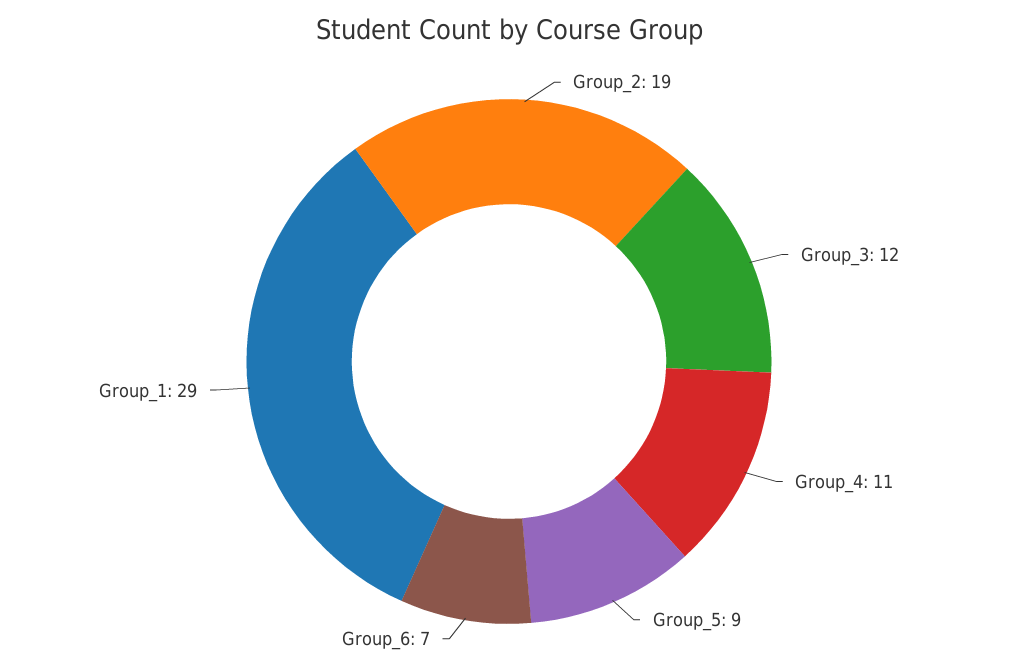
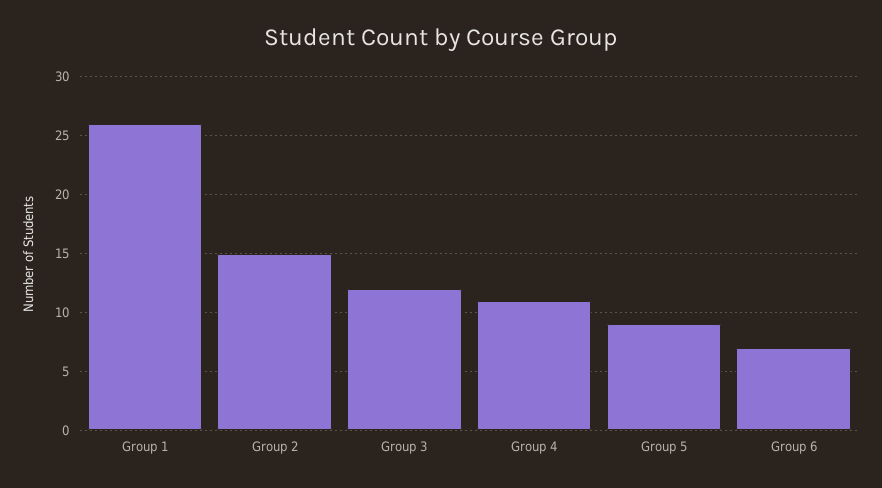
  {
-   "Group_2": 19,
+   "Group_2": 15,
    "Group_3": 12,
    "Group_4": 11,
    "Group_5": 9,
    "Group_6": 7,
-   "Group_1": 29
+   "Group_1": 26
  }

